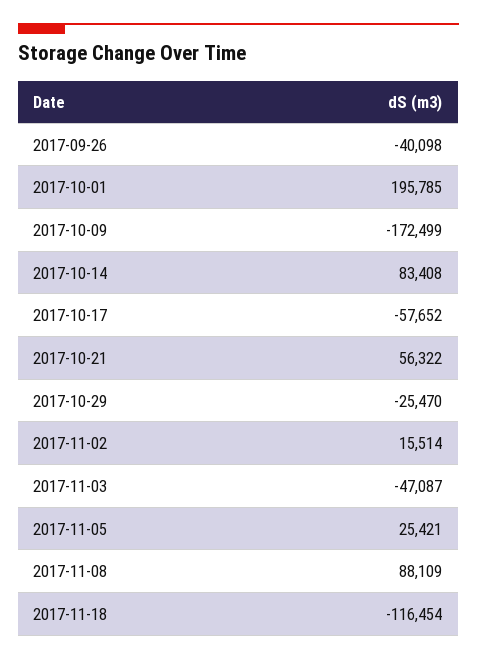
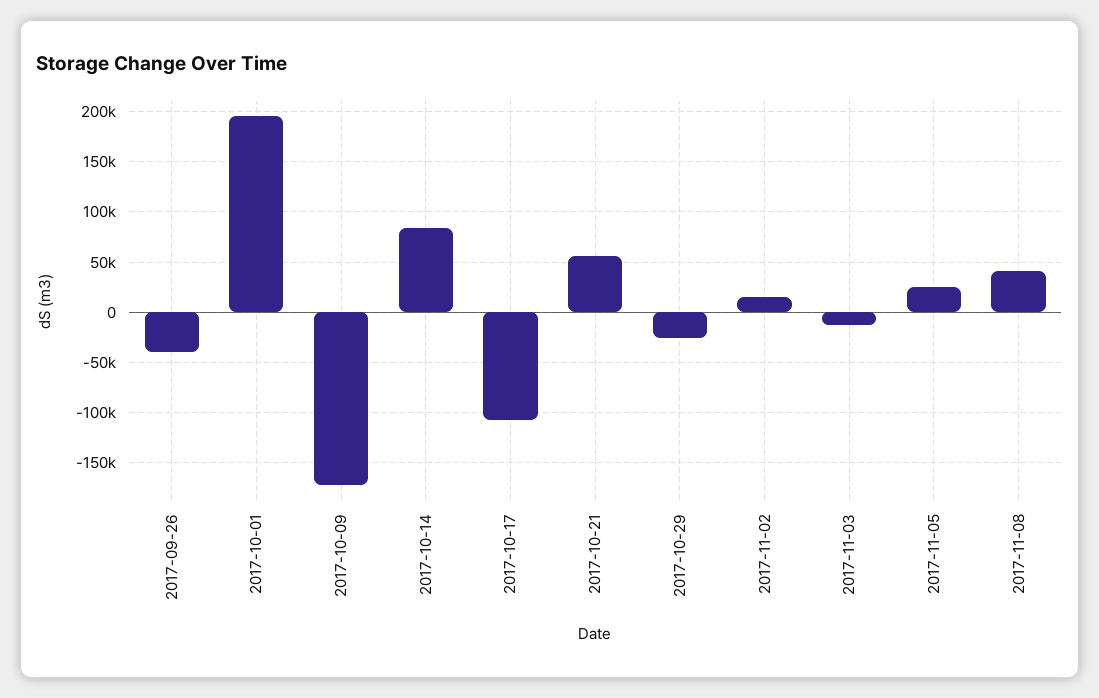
  {
    "2017-09-26": -40098,
    "2017-10-01": 195785,
    "2017-10-09": -172499,
    "2017-10-14": 83408,
-   "2017-10-17": -57652,
+   "2017-10-17": -110000,
    "2017-10-21": 56322,
    "2017-10-29": -25470,
    "2017-11-02": 15514,
-   "2017-11-03": -47087,
+   "2017-11-03": -10000,
    "2017-11-05": 25421,
-   "2017-11-08": 88109,
+   "2017-11-08": 40000
-   "2017-11-18": -116454
  }

